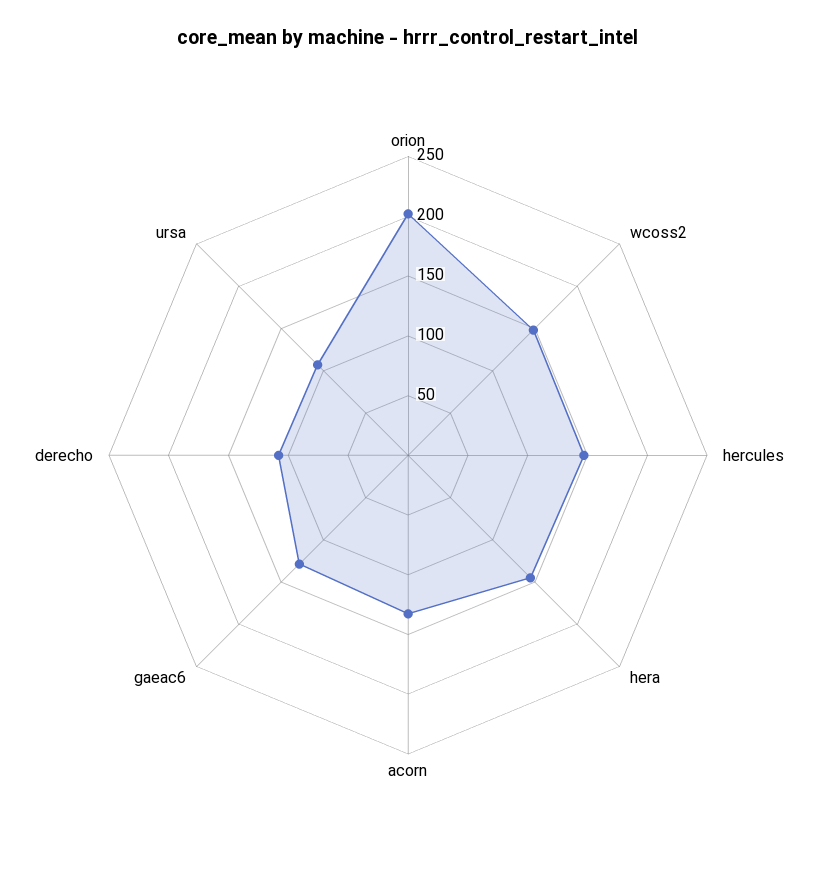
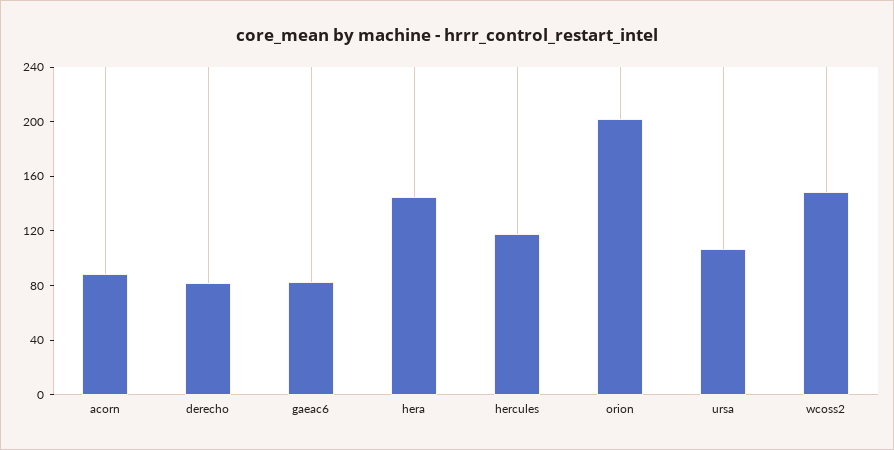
  {
    "orion": 200,
    "wcoss2": 150,
-   "hercules": 150,
+   "hercules": 120,
    "hera": 140,
-   "acorn": 130,
+   "acorn": 90,
-   "gaeac6": 130,
+   "gaeac6": 80,
-   "derecho": 110,
+   "derecho": 80,
    "ursa": 110
  }

